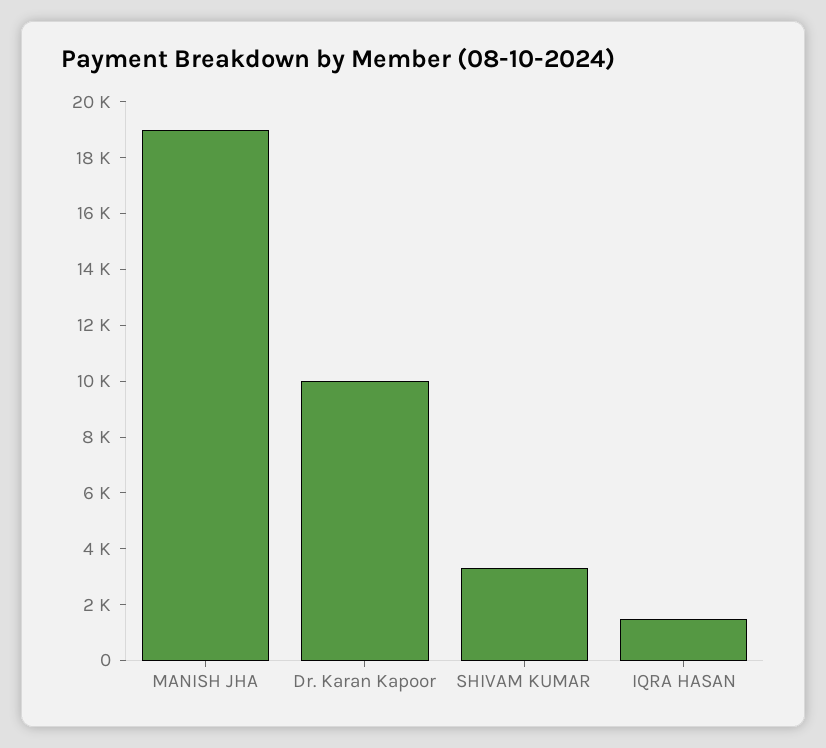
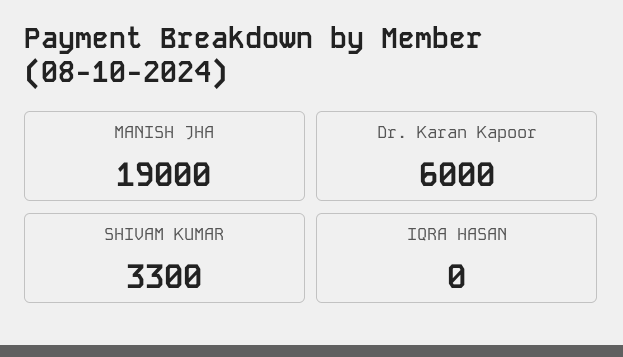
  {
    "MANISH JHA": 19000,
-   "Dr. Karan Kapoor": 10000,
+   "Dr. Karan Kapoor": 6000,
    "SHIVAM KUMAR": 3300,
-   "IQRA HASAN": 1500
+   "IQRA HASAN": 0
  }

